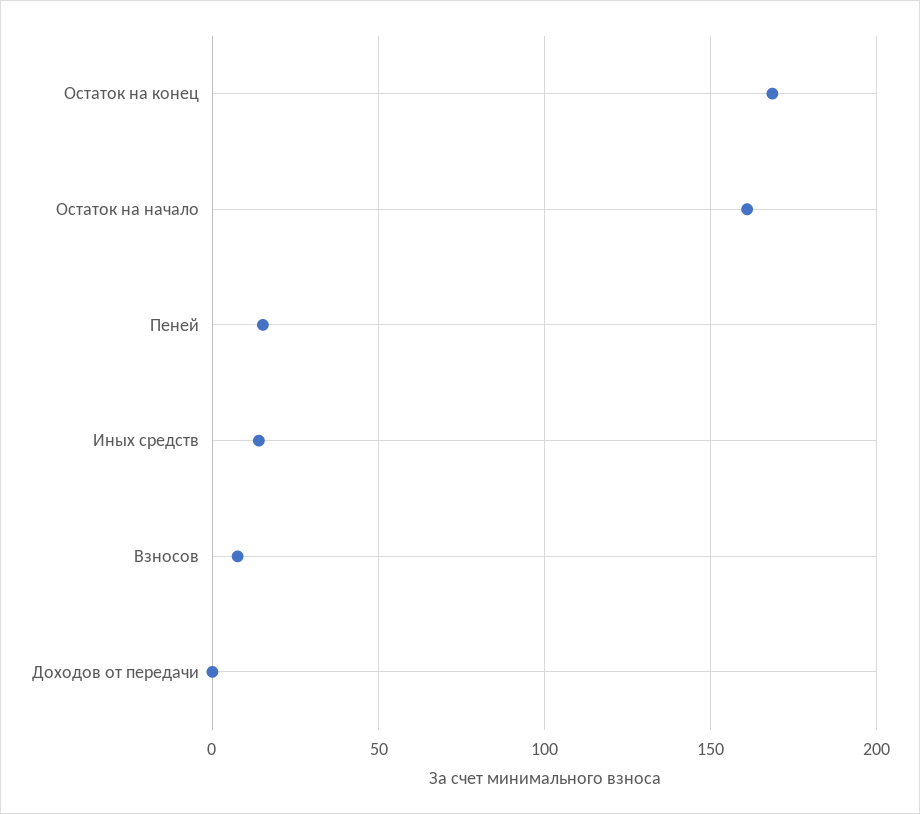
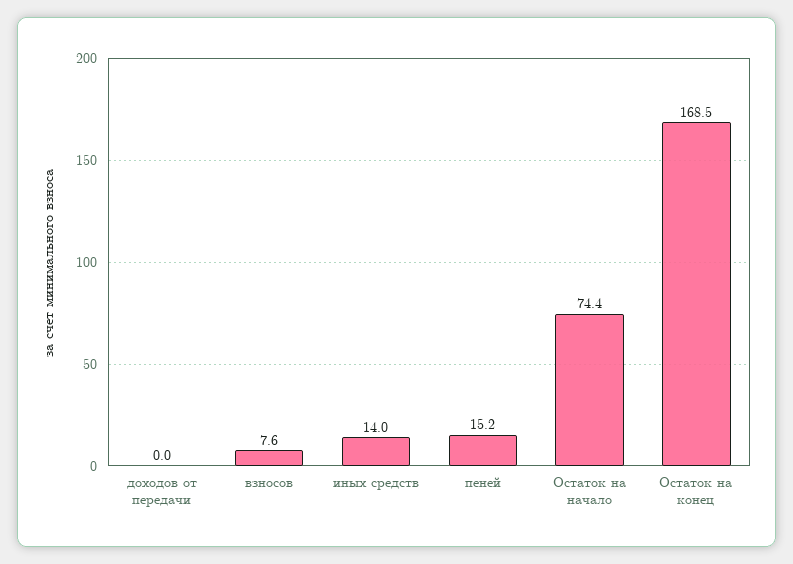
  {
    "Остаток на конец": 168.5,
-   "Остаток на начало": 160,
+   "Остаток на начало": 74.4,
    "Пеней": 15.2,
    "Иных средств": 14,
    "Взносов": 7.6,
    "Доходов от передачи": 0
  }

